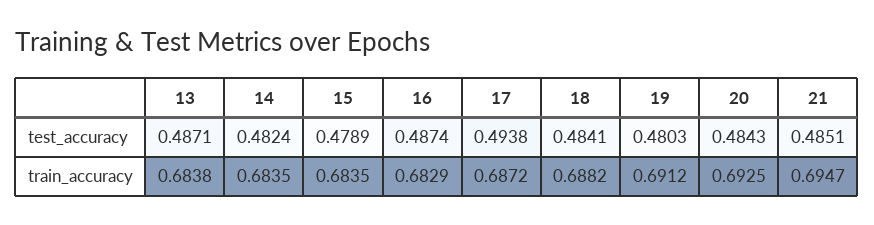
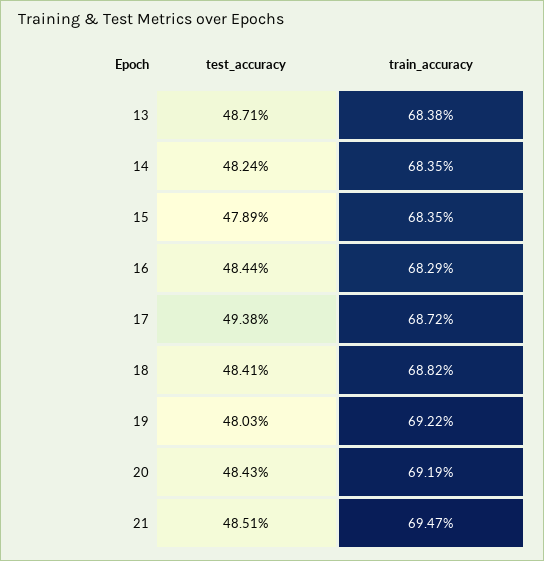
  {
    "13": {
      "test_accuracy": 0.4871,
      "train_accuracy": 0.6838
    },
    "14": {
      "test_accuracy": 0.4824,
      "train_accuracy": 0.6835
    },
    "15": {
      "test_accuracy": 0.4789,
      "train_accuracy": 0.6835
    },
    "16": {
-     "test_accuracy": 0.4874,
+     "test_accuracy": 0.4844,
      "train_accuracy": 0.6829
    },
    "17": {
      "test_accuracy": 0.4938,
      "train_accuracy": 0.6872
    },
    "18": {
      "test_accuracy": 0.4841,
      "train_accuracy": 0.6882
    },
    "19": {
      "test_accuracy": 0.4803,
-     "train_accuracy": 0.6912
+     "train_accuracy": 0.6922
    },
    "20": {
      "test_accuracy": 0.4843,
-     "train_accuracy": 0.6925
+     "train_accuracy": 0.6919
    },
    "21": {
      "test_accuracy": 0.4851,
      "train_accuracy": 0.6947
    }
  }

